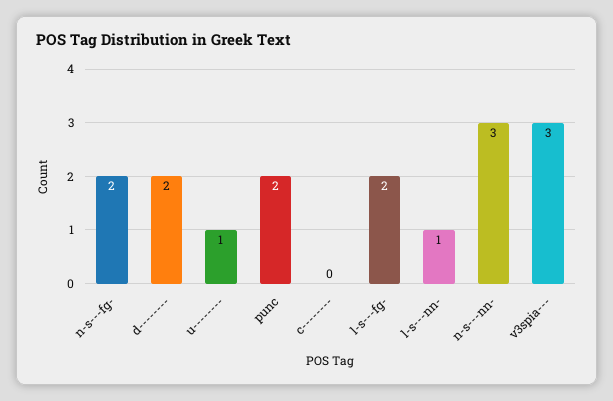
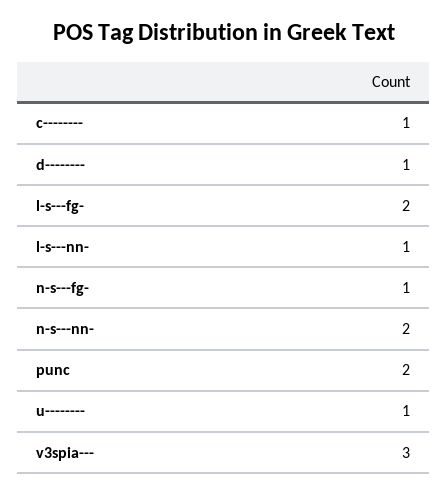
  {
-   "n-s---fg-": 2,
+   "n-s---fg-": 1,
-   "d--------": 2,
+   "d--------": 1,
    "u--------": 1,
    "punc": 2,
-   "c--------": 0,
+   "c--------": 1,
    "l-s---fg-": 2,
    "l-s---nn-": 1,
-   "n-s---nn-": 3,
+   "n-s---nn-": 2,
    "v3spia---": 3
  }

